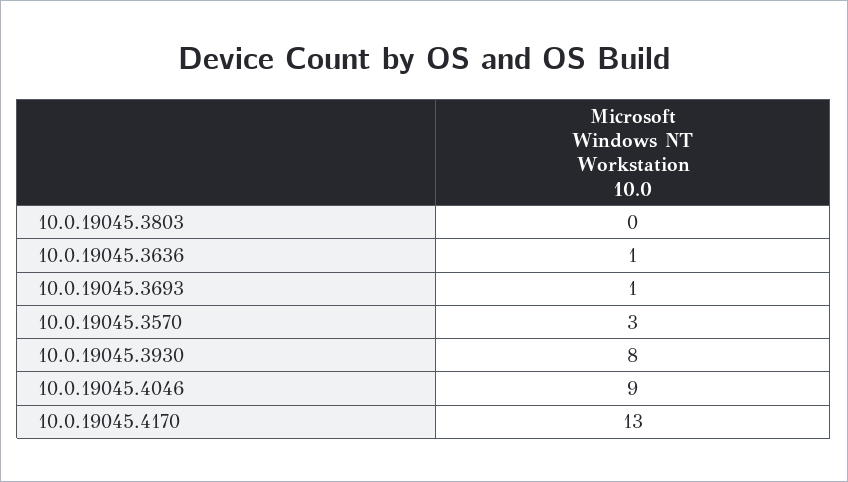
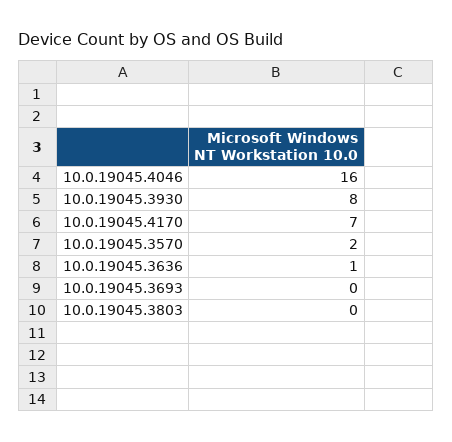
  {
    "10.0.19045.3803": 0,
    "10.0.19045.3636": 1,
-   "10.0.19045.3693": 1,
+   "10.0.19045.3693": 0,
-   "10.0.19045.3570": 3,
+   "10.0.19045.3570": 2,
    "10.0.19045.3930": 8,
-   "10.0.19045.4046": 9,
+   "10.0.19045.4046": 16,
-   "10.0.19045.4170": 13
+   "10.0.19045.4170": 7
  }

